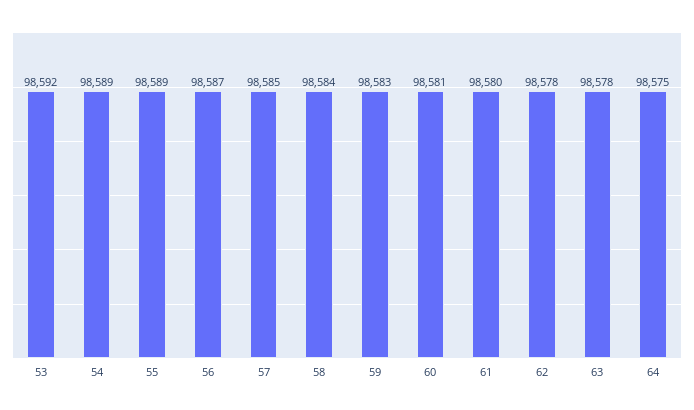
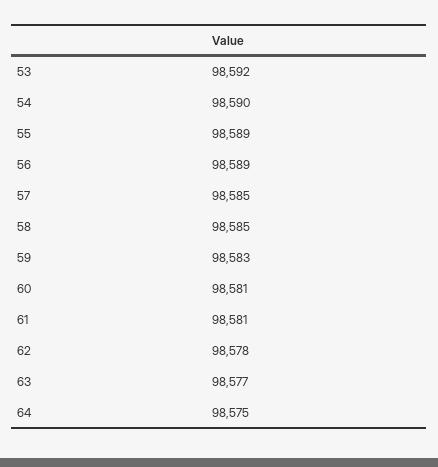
  {
    "53": 98592,
-   "54": 98589,
+   "54": 98590,
    "55": 98589,
-   "56": 98587,
+   "56": 98589,
    "57": 98585,
-   "58": 98584,
+   "58": 98585,
    "59": 98583,
    "60": 98581,
-   "61": 98580,
+   "61": 98581,
    "62": 98578,
-   "63": 98578,
+   "63": 98577,
    "64": 98575
  }

